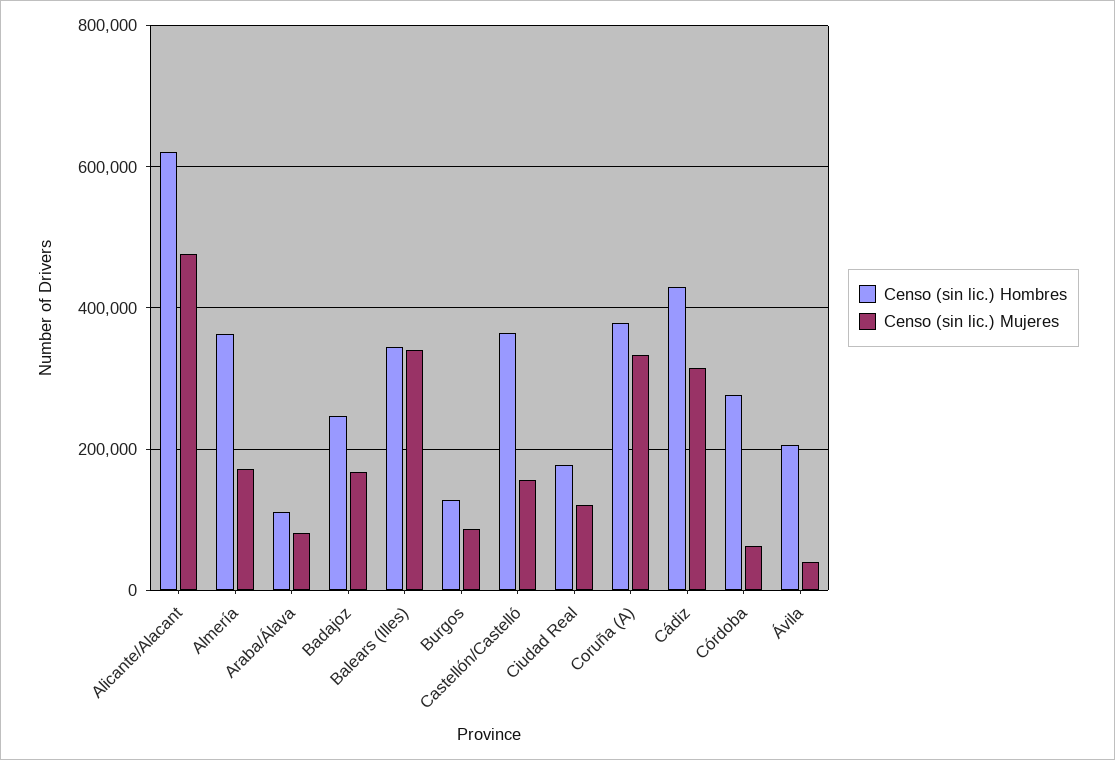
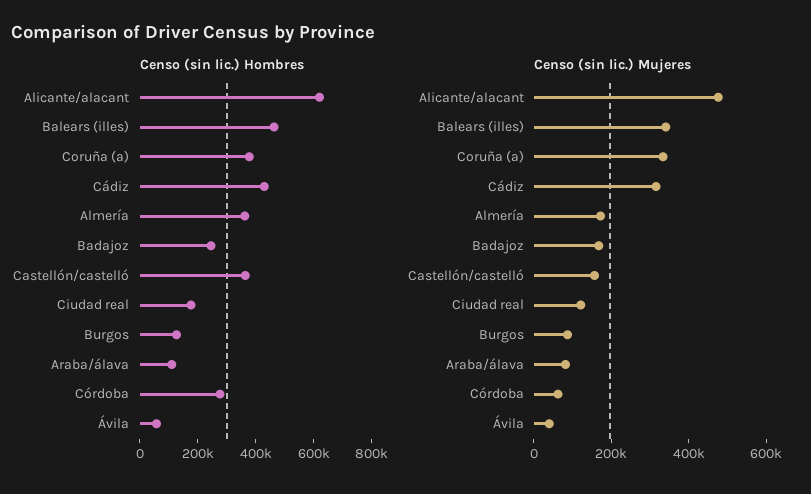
  {
    "Censo (sin lic.) Hombres": {
      "Alicante/Alacant": 620000,
      "Almería": 360000,
      "Araba/Álava": 120000,
      "Badajoz": 240000,
-     "Balears (Illes)": 340000,
+     "Balears (Illes)": 450000,
      "Burgos": 120000,
      "Castellón/Castelló": 360000,
      "Ciudad Real": 180000,
      "Coruña (A)": 380000,
      "Cádiz": 440000,
      "Córdoba": 280000,
-     "Ávila": 200000
+     "Ávila": 50000
    },
    "Censo (sin lic.) Mujeres": {
      "Alicante/Alacant": 480000,
      "Almería": 180000,
      "Araba/Álava": 80000,
      "Badajoz": 160000,
      "Balears (Illes)": 340000,
      "Burgos": 80000,
      "Castellón/Castelló": 160000,
      "Ciudad Real": 120000,
      "Coruña (A)": 340000,
      "Cádiz": 320000,
      "Córdoba": 60000,
      "Ávila": 40000
    }
  }

